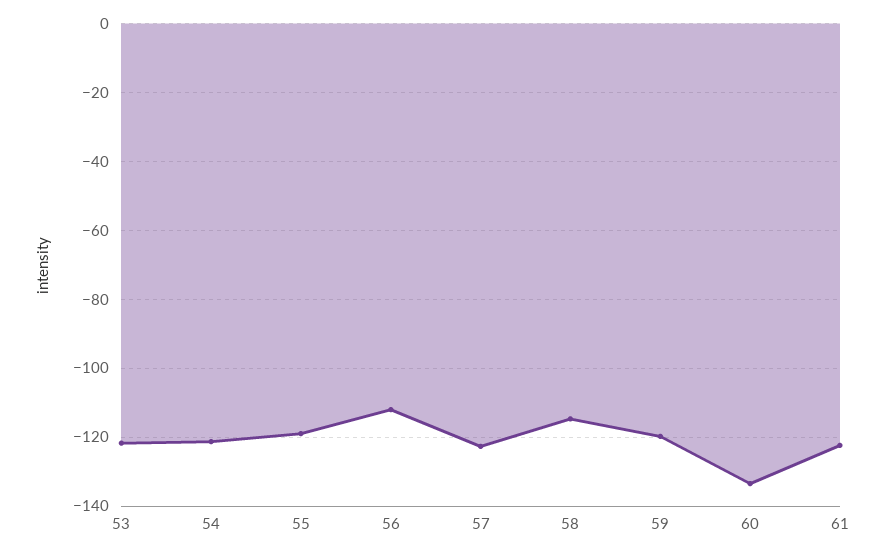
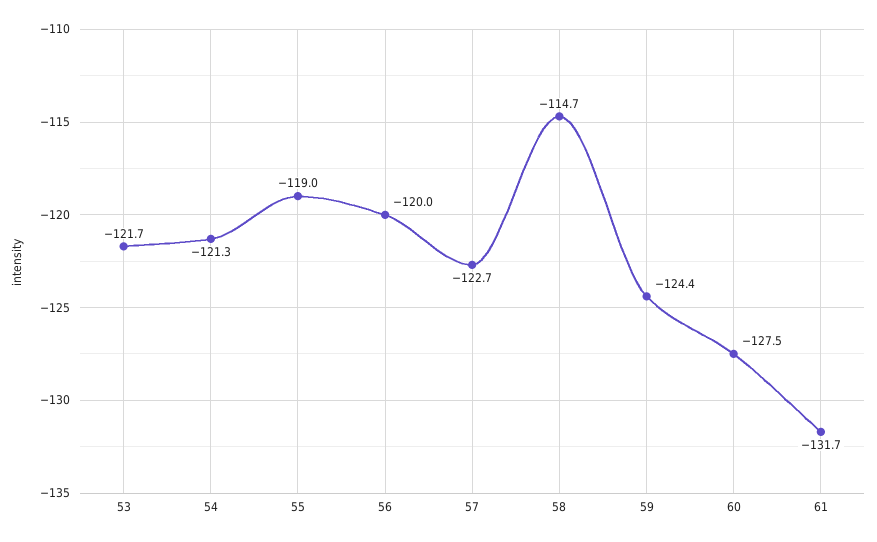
  {
    "53": -121.7,
    "54": -121.3,
    "55": -119,
-   "56": -112,
+   "56": -120,
    "57": -122.7,
    "58": -114.7,
-   "59": -120,
+   "59": -124.4,
-   "60": -134,
+   "60": -127.5,
-   "61": -122
+   "61": -131.7
  }

